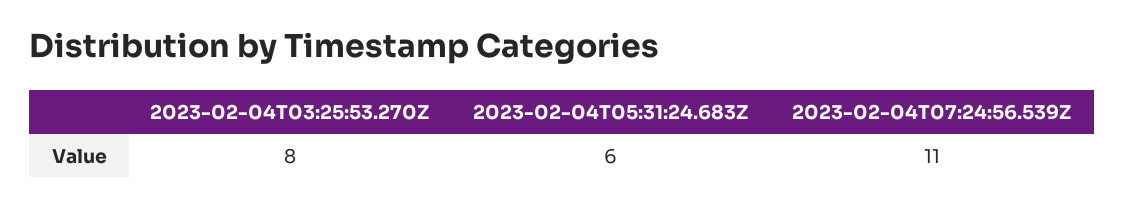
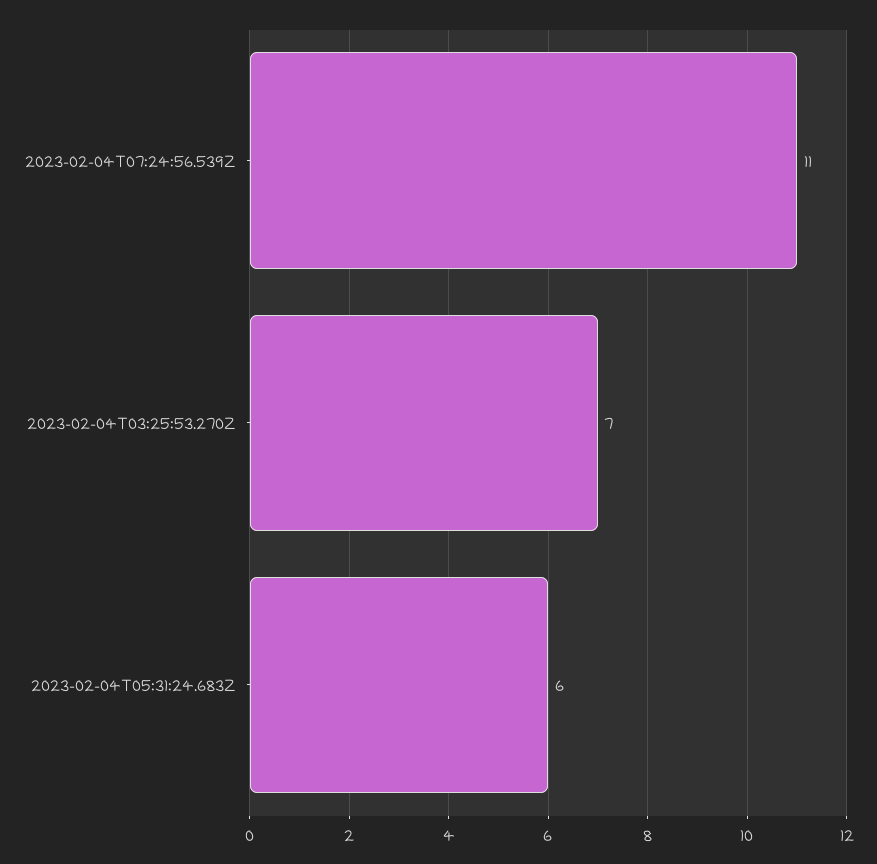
  {
-   "2023-02-04T03:25:53.270Z": 8,
+   "2023-02-04T03:25:53.270Z": 7,
    "2023-02-04T05:31:24.683Z": 6,
    "2023-02-04T07:24:56.539Z": 11
  }

